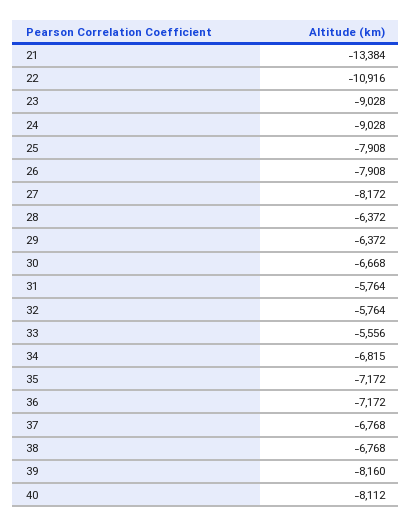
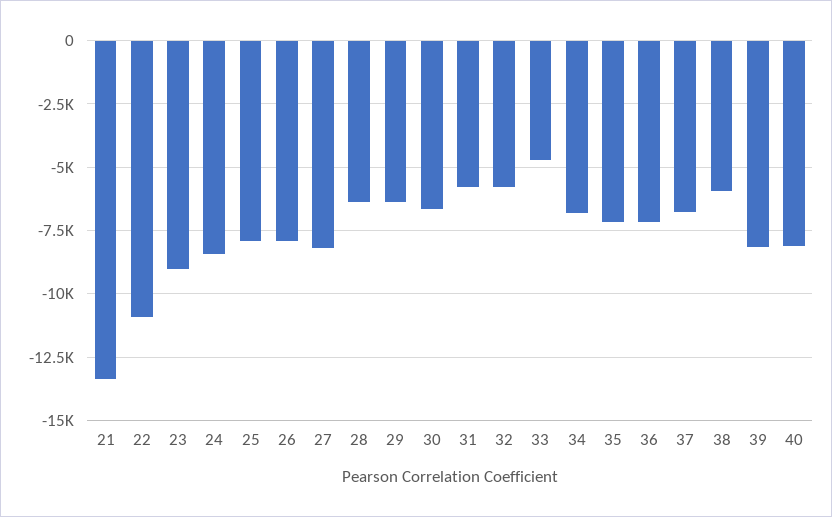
  {
    "21": -13384,
    "22": -10916,
    "23": -9028,
-   "24": -9028,
+   "24": -8500,
    "25": -7908,
    "26": -7908,
    "27": -8172,
    "28": -6372,
    "29": -6372,
    "30": -6668,
    "31": -5764,
    "32": -5764,
-   "33": -5556,
+   "33": -4750,
    "34": -6815,
    "35": -7172,
    "36": -7172,
    "37": -6768,
-   "38": -6768,
+   "38": -6000,
    "39": -8160,
    "40": -8112
  }

